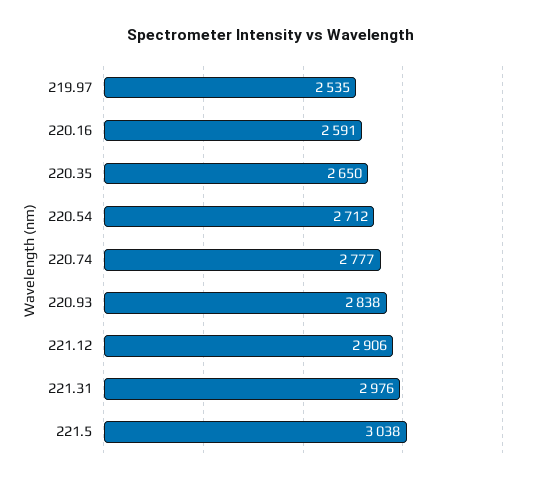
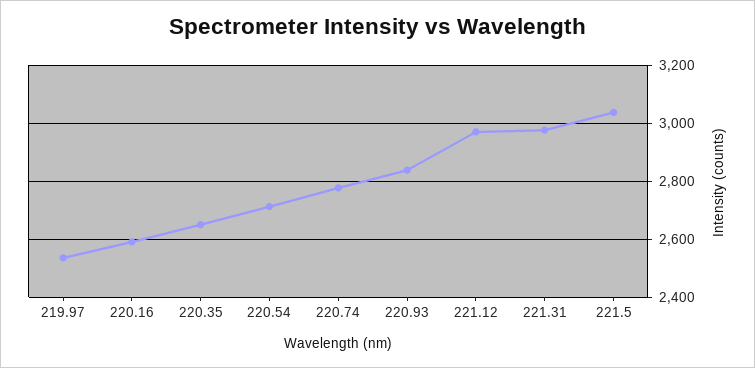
  {
    "219.97": 2535,
    "220.16": 2591,
    "220.35": 2650,
    "220.54": 2712,
    "220.74": 2777,
    "220.93": 2838,
-   "221.12": 2906,
+   "221.12": 2975,
    "221.31": 2976,
    "221.5": 3038
  }

